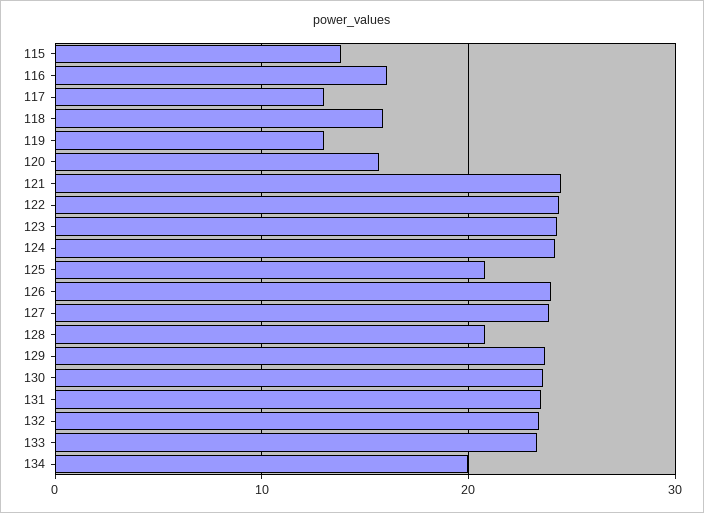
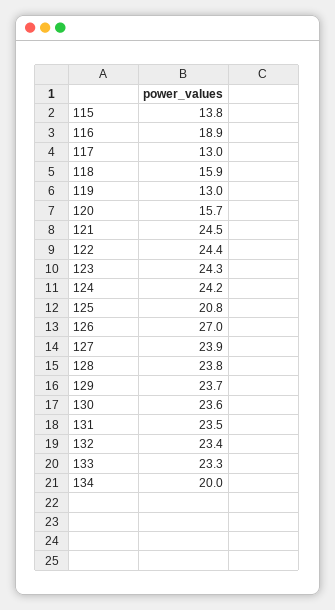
  {
    "115": 13.8,
-   "116": 16,
+   "116": 18.9,
    "117": 13,
    "118": 15.9,
    "119": 13,
    "120": 15.7,
    "121": 24.5,
    "122": 24.4,
    "123": 24.3,
    "124": 24.2,
    "125": 20.8,
-   "126": 24,
+   "126": 27,
    "127": 23.9,
-   "128": 21,
+   "128": 23.8,
    "129": 23.7,
    "130": 23.6,
    "131": 23.5,
    "132": 23.4,
    "133": 23.3,
    "134": 20
  }

